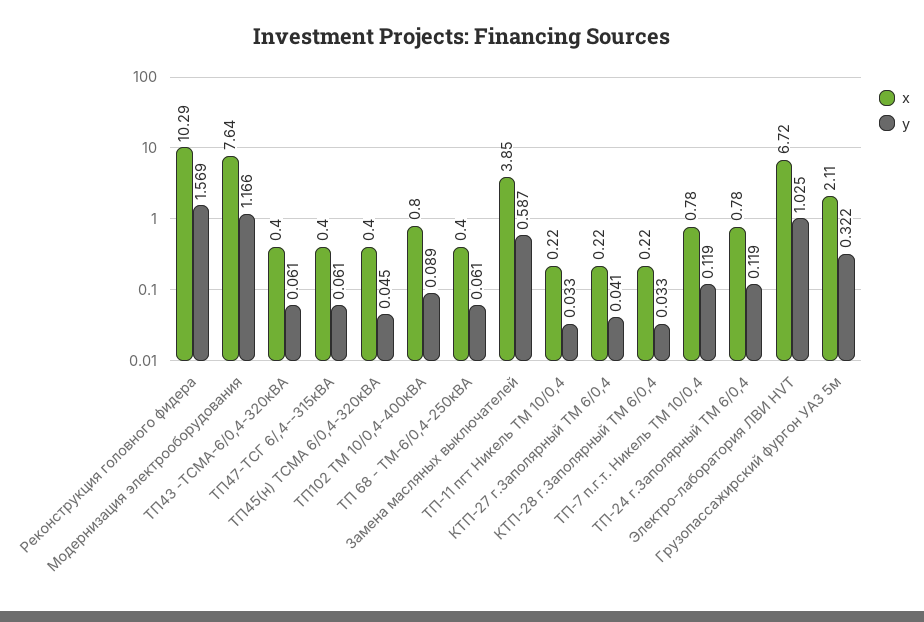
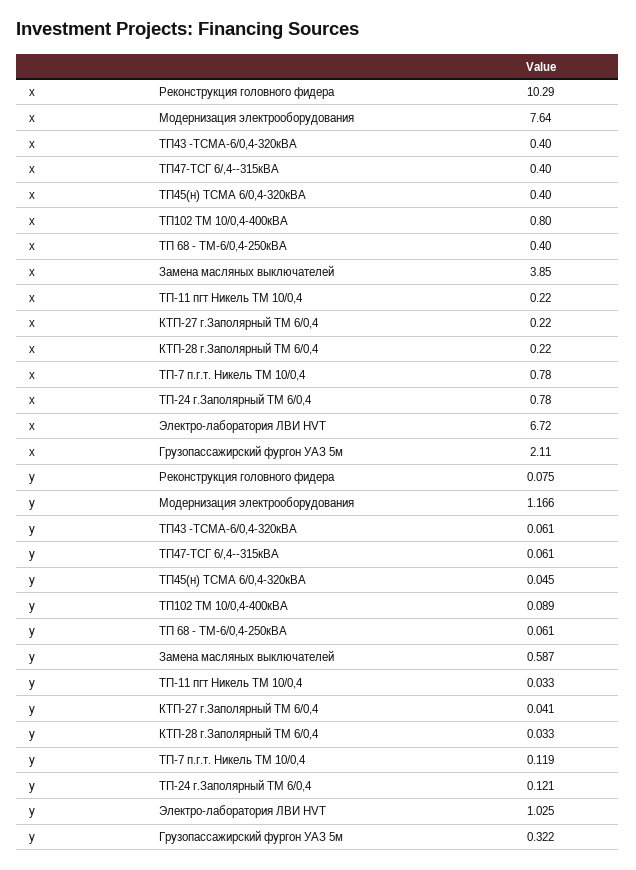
  {
    "x": {
      "Реконструкция головного фидера": 10.29,
      "Модернизация электрооборудования": 7.64,
      "ТП43 -ТСМА-6/0,4-320кВА": 0.4,
      "ТП47-ТСГ 6/,4--315кВА": 0.4,
      "ТП45(н) ТСМА 6/0,4-320кВА": 0.4,
      "ТП102 ТМ 10/0,4-400кВА": 0.8,
      "ТП 68 - ТМ-6/0,4-250кВА": 0.4,
      "Замена масляных выключателей": 3.85,
      "ТП-11 пгт Никель ТМ 10/0,4": 0.22,
      "КТП-27 г.Заполярный ТМ 6/0,4": 0.22,
      "КТП-28 г.Заполярный ТМ 6/0,4": 0.22,
      "ТП-7 п.г.т. Никель ТМ 10/0,4": 0.78,
      "ТП-24 г.Заполярный ТМ 6/0,4": 0.78,
      "Электро-лаборатория ЛВИ HVT": 6.72,
      "Грузопассажирский фургон УАЗ 5м": 2.11
    },
    "y": {
-     "Реконструкция головного фидера": 1.569,
+     "Реконструкция головного фидера": 0.075,
      "Модернизация электрооборудования": 1.166,
      "ТП43 -ТСМА-6/0,4-320кВА": 0.061,
      "ТП47-ТСГ 6/,4--315кВА": 0.061,
      "ТП45(н) ТСМА 6/0,4-320кВА": 0.045,
      "ТП102 ТМ 10/0,4-400кВА": 0.089,
      "ТП 68 - ТМ-6/0,4-250кВА": 0.061,
      "Замена масляных выключателей": 0.587,
      "ТП-11 пгт Никель ТМ 10/0,4": 0.033,
      "КТП-27 г.Заполярный ТМ 6/0,4": 0.041,
      "КТП-28 г.Заполярный ТМ 6/0,4": 0.033,
      "ТП-7 п.г.т. Никель ТМ 10/0,4": 0.119,
-     "ТП-24 г.Заполярный ТМ 6/0,4": 0.119,
+     "ТП-24 г.Заполярный ТМ 6/0,4": 0.121,
      "Электро-лаборатория ЛВИ HVT": 1.025,
      "Грузопассажирский фургон УАЗ 5м": 0.322
    }
  }

